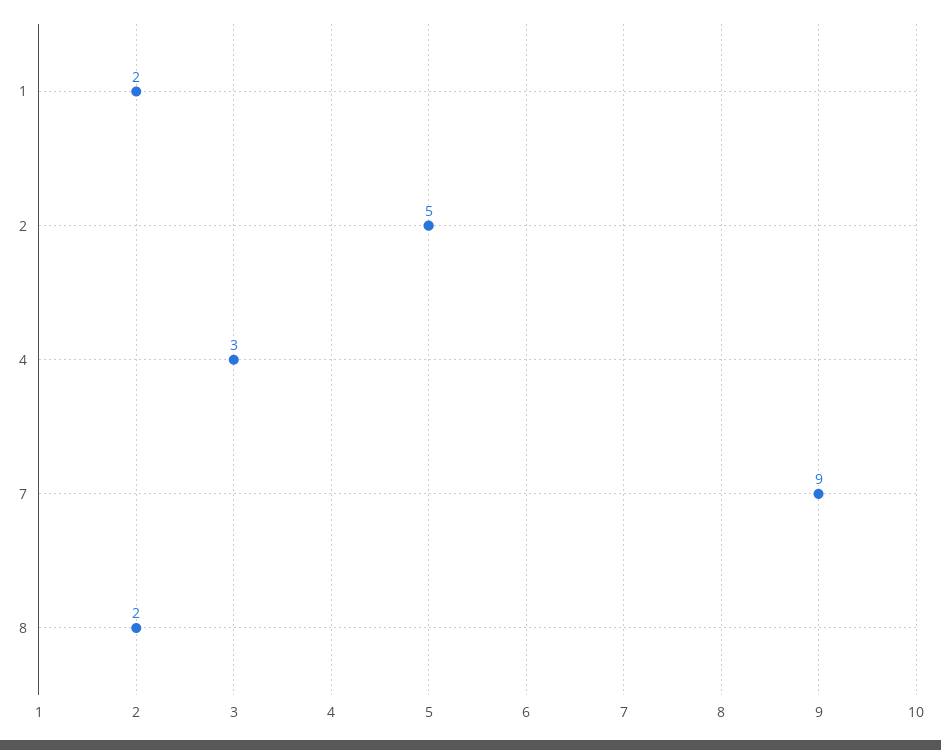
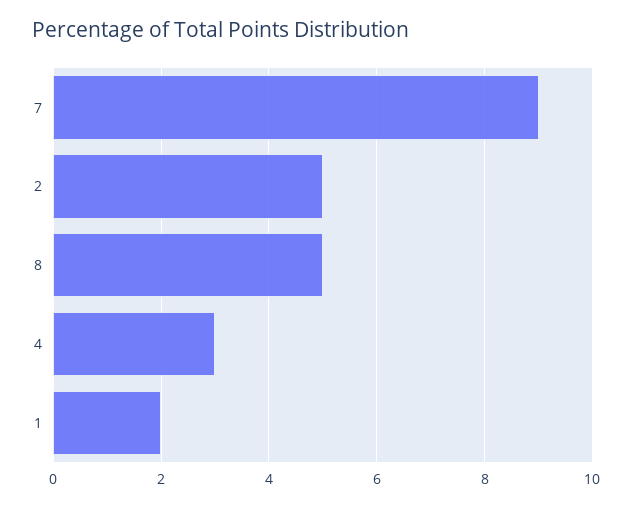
  {
    "1": 2,
    "2": 5,
    "4": 3,
    "7": 9,
-   "8": 2
+   "8": 5
  }

